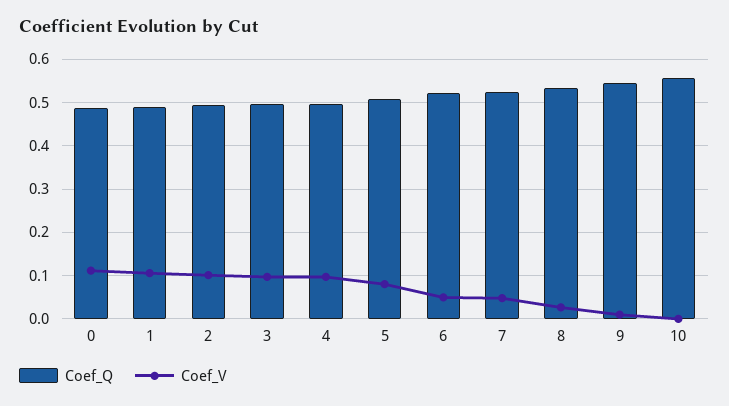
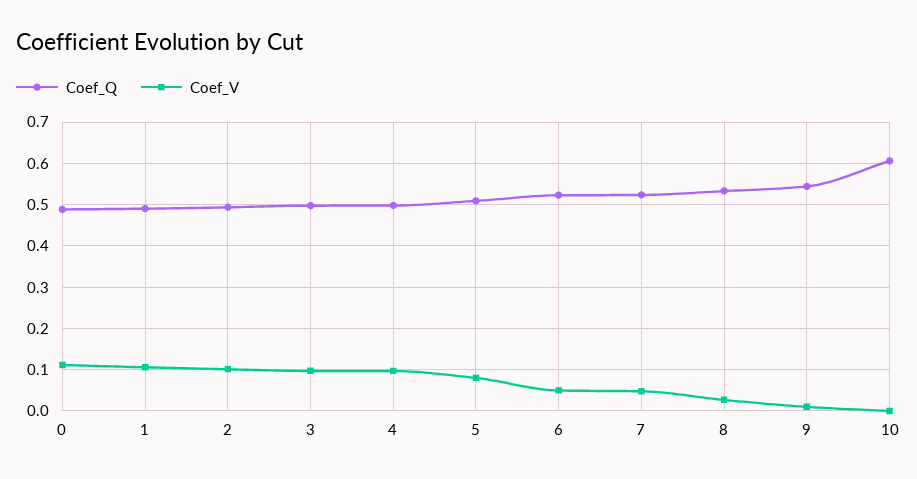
  {
    "Coef_Q": {
      "0": 0.48,
      "1": 0.5,
      "2": 0.5,
      "3": 0.5,
      "4": 0.5,
      "5": 0.5,
      "6": 0.52,
      "7": 0.52,
      "8": 0.54,
      "9": 0.54,
-     "10": 0.56
+     "10": 0.6
    },
    "Coef_V": {
      "0": 0.12,
      "1": 0.1,
      "2": 0.1,
      "3": 0.1,
      "4": 0.1,
      "5": 0.08,
      "6": 0.04,
      "7": 0.04,
      "8": 0.02,
      "9": 0.02,
      "10": 0
    }
  }

